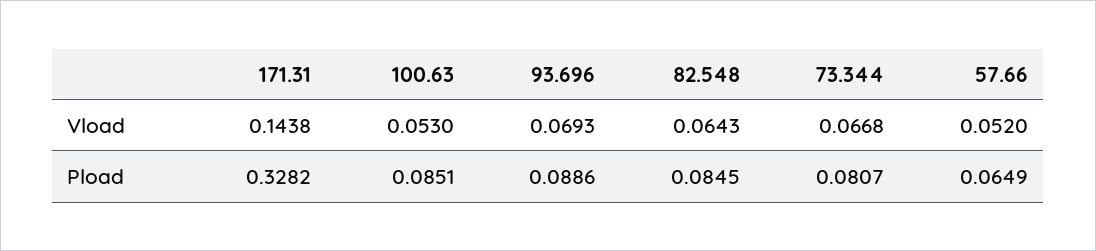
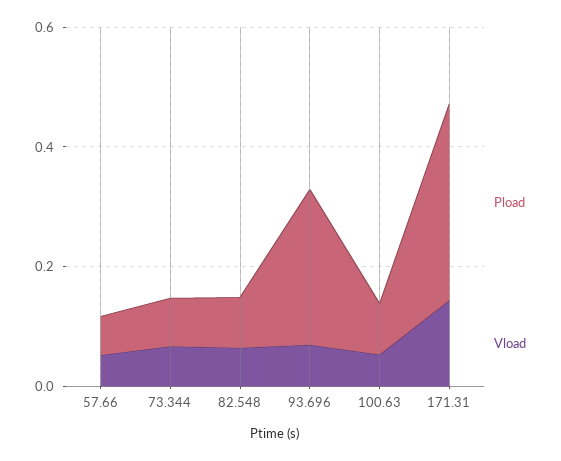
  {
    "Vload": {
      "171.31": 0.1438,
      "100.63": 0.053,
      "93.696": 0.0693,
      "82.548": 0.0643,
      "73.344": 0.0668,
      "57.66": 0.052
    },
    "Pload": {
      "171.31": 0.3282,
      "100.63": 0.0851,
-     "93.696": 0.0886,
+     "93.696": 0.25,
      "82.548": 0.0845,
      "73.344": 0.0807,
      "57.66": 0.0649
    }
  }

